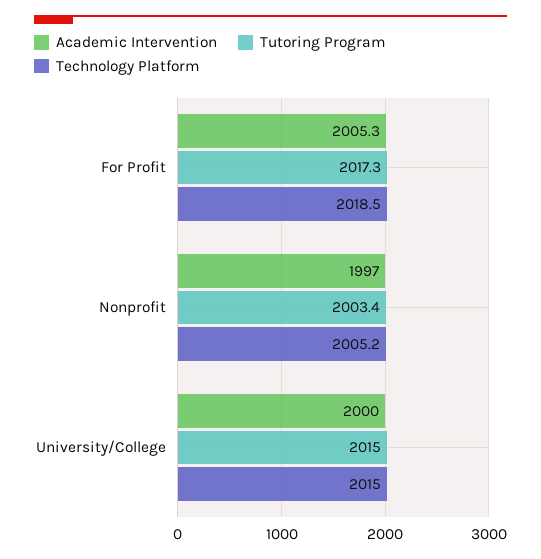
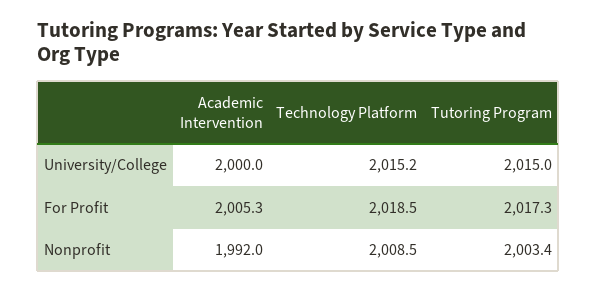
  {
    "Academic Intervention": {
      "For Profit": 2005.3,
-     "Nonprofit": 1997,
+     "Nonprofit": 1992,
      "University/College": 2000
    },
    "Tutoring Program": {
      "For Profit": 2017.3,
      "Nonprofit": 2003.4,
      "University/College": 2015
    },
    "Technology Platform": {
      "For Profit": 2018.5,
-     "Nonprofit": 2005.2,
+     "Nonprofit": 2008.5,
-     "University/College": 2015
+     "University/College": 2015.2
    }
  }

